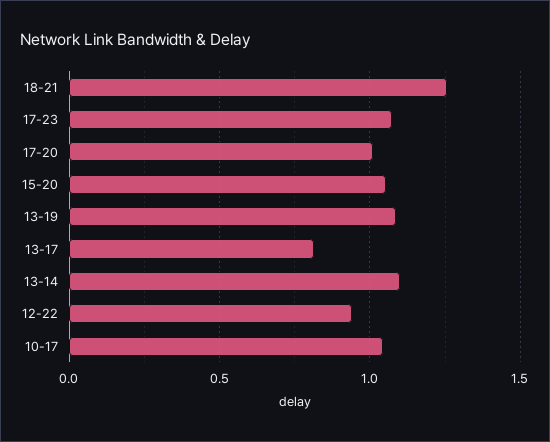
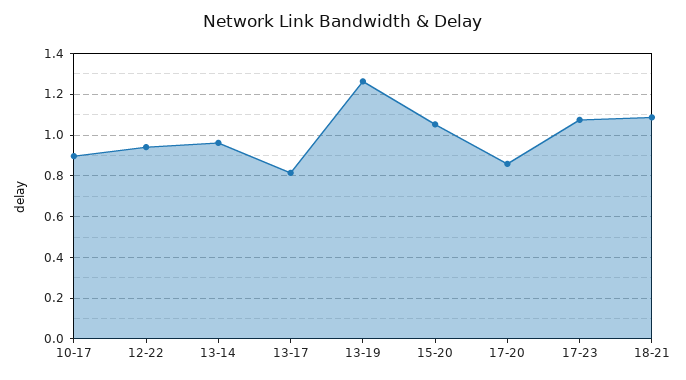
  {
-   "18-21": 1.25,
+   "18-21": 1.1,
    "17-23": 1.05,
-   "17-20": 1,
+   "17-20": 0.85,
    "15-20": 1.05,
-   "13-19": 1.1,
+   "13-19": 1.25,
    "13-17": 0.8,
-   "13-14": 1.1,
+   "13-14": 0.95,
    "12-22": 0.95,
-   "10-17": 1.05
+   "10-17": 0.9
  }

